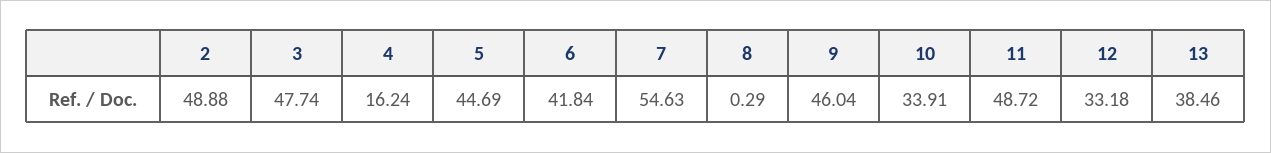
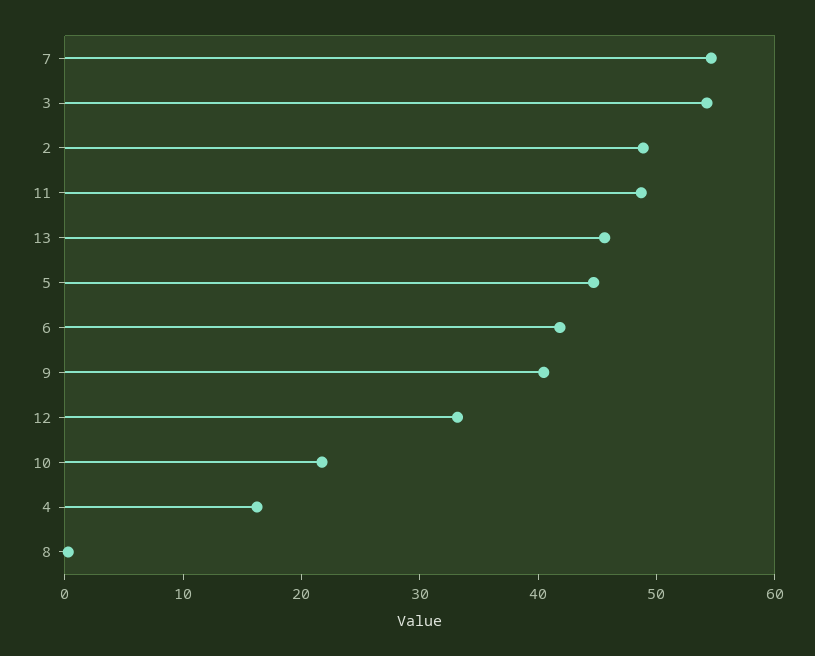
  {
    "2": 48.88,
-   "3": 47.74,
+   "3": 54,
    "4": 16.24,
    "5": 44.69,
    "6": 41.84,
    "7": 54.63,
    "8": 0.29,
-   "9": 46.04,
+   "9": 40,
-   "10": 33.91,
+   "10": 22,
    "11": 48.72,
    "12": 33.18,
-   "13": 38.46
+   "13": 46
  }

